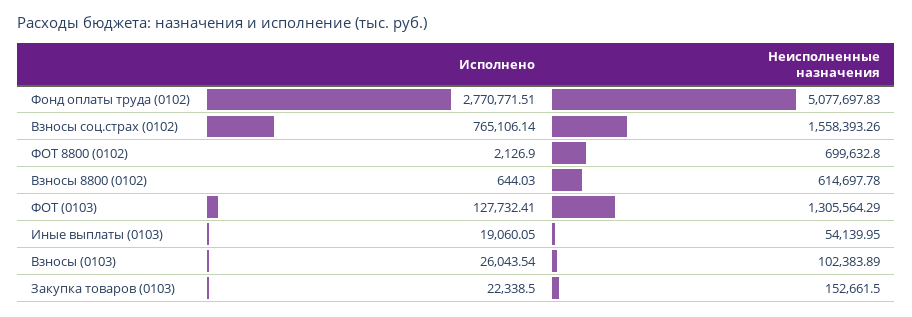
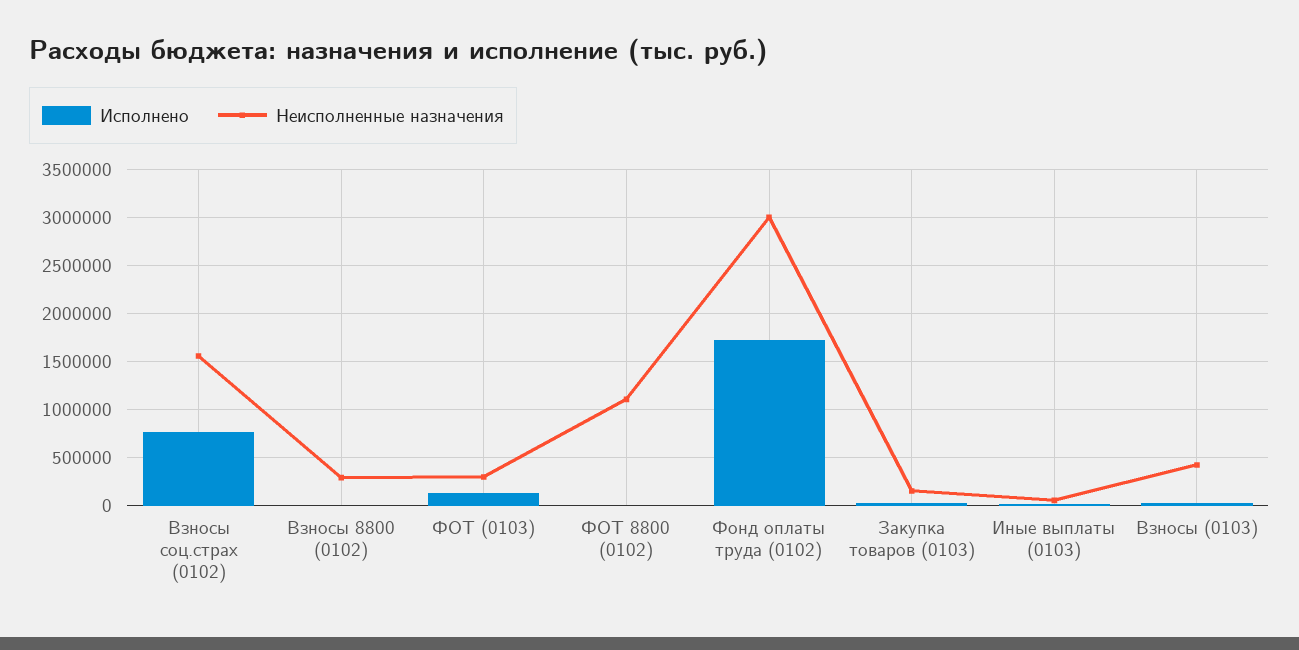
  {
    "Исполнено": {
-     "Фонд оплаты труда (0102)": 2770771.51,
+     "Фонд оплаты труда (0102)": 1700000,
      "Взносы соц.страх (0102)": 765106.14,
      "ФОТ 8800 (0102)": 2126.9,
      "Взносы 8800 (0102)": 644.03,
      "ФОТ (0103)": 127732.41,
      "Иные выплаты (0103)": 19060.05,
      "Взносы (0103)": 26043.54,
      "Закупка товаров (0103)": 22338.5
    },
    "Неисполненные назначения": {
-     "Фонд оплаты труда (0102)": 5077697.83,
+     "Фонд оплаты труда (0102)": 3000000,
      "Взносы соц.страх (0102)": 1558393.26,
-     "ФОТ 8800 (0102)": 699632.8,
+     "ФОТ 8800 (0102)": 1100000,
-     "Взносы 8800 (0102)": 614697.78,
+     "Взносы 8800 (0102)": 300000,
-     "ФОТ (0103)": 1305564.29,
+     "ФОТ (0103)": 300000,
      "Иные выплаты (0103)": 54139.95,
-     "Взносы (0103)": 102383.89,
+     "Взносы (0103)": 400000,
      "Закупка товаров (0103)": 152661.5
    }
  }

